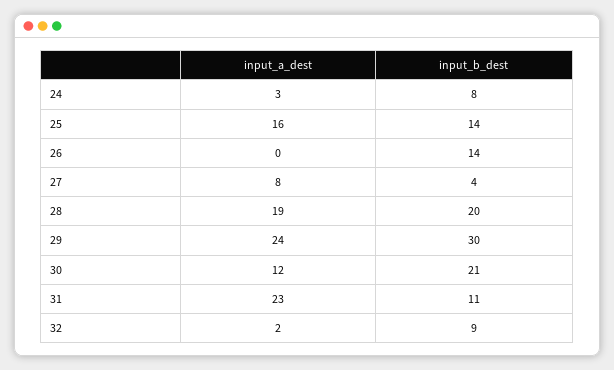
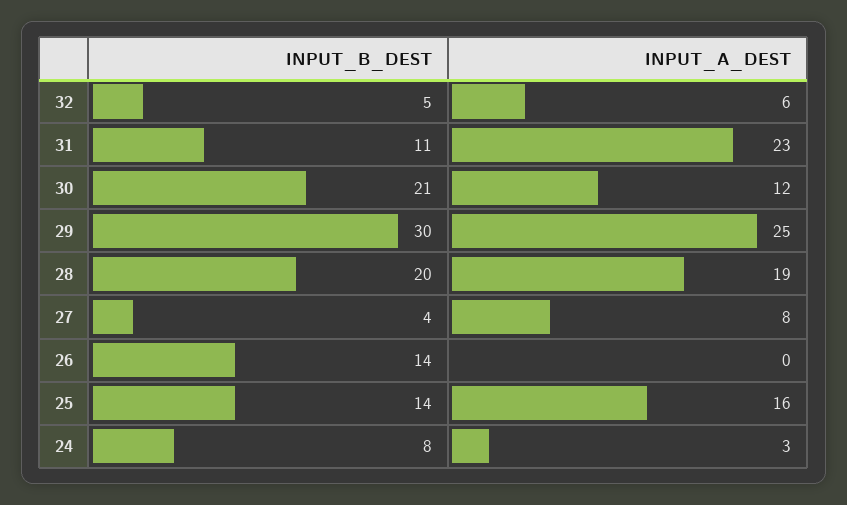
  {
    "input_a_dest": {
      "24": 3,
      "25": 16,
      "26": 0,
      "27": 8,
      "28": 19,
-     "29": 24,
+     "29": 25,
      "30": 12,
      "31": 23,
-     "32": 2
+     "32": 6
    },
    "input_b_dest": {
      "24": 8,
      "25": 14,
      "26": 14,
      "27": 4,
      "28": 20,
      "29": 30,
      "30": 21,
      "31": 11,
-     "32": 9
+     "32": 5
    }
  }

